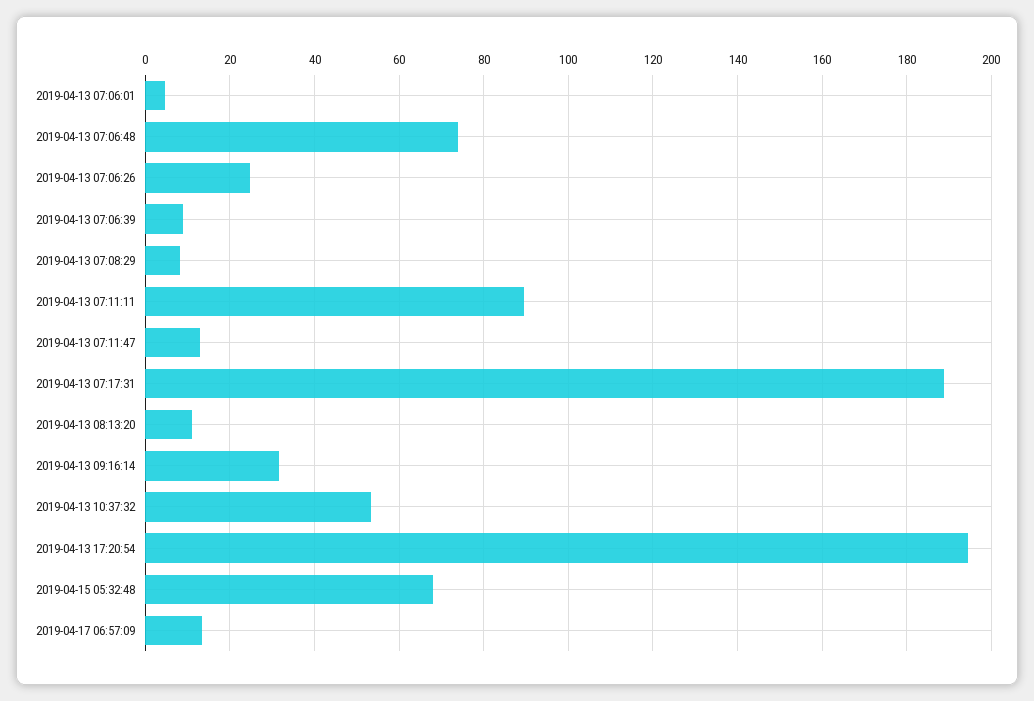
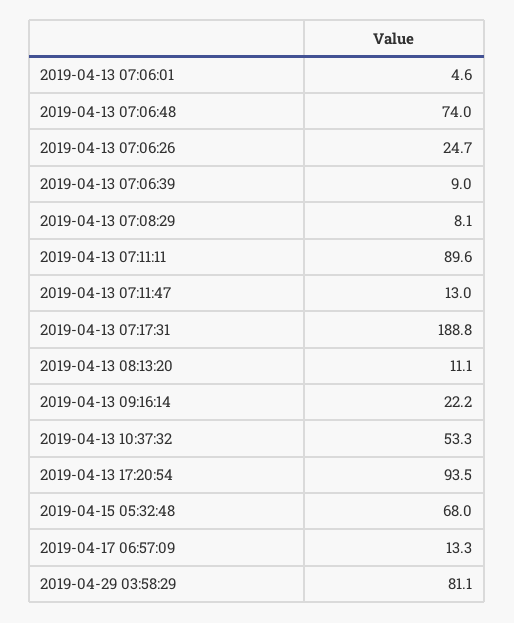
  {
    "2019-04-13 07:06:01": 4.6,
    "2019-04-13 07:06:48": 74,
    "2019-04-13 07:06:26": 24.7,
    "2019-04-13 07:06:39": 9,
    "2019-04-13 07:08:29": 8.1,
    "2019-04-13 07:11:11": 89.6,
    "2019-04-13 07:11:47": 13,
    "2019-04-13 07:17:31": 188.8,
    "2019-04-13 08:13:20": 11.1,
-   "2019-04-13 09:16:14": 32,
+   "2019-04-13 09:16:14": 22.2,
    "2019-04-13 10:37:32": 53.3,
-   "2019-04-13 17:20:54": 194,
+   "2019-04-13 17:20:54": 93.5,
    "2019-04-15 05:32:48": 68,
-   "2019-04-17 06:57:09": 13.3
+   "2019-04-17 06:57:09": 13.3,
+   "2019-04-29 03:58:29": 81.1
  }

